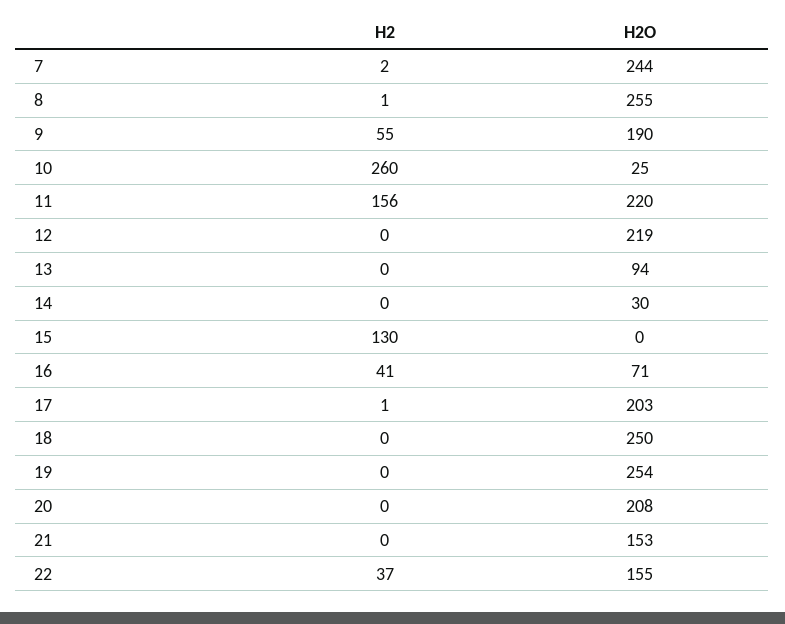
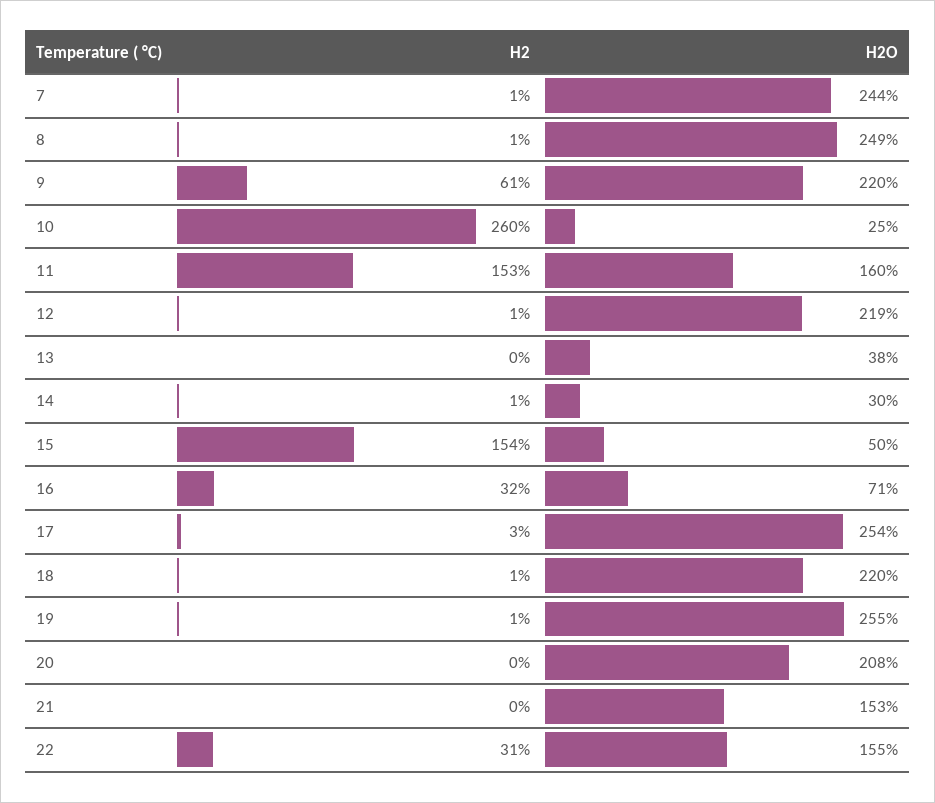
  {
    "H2": {
-     "7": 2,
+     "7": 1,
      "8": 1,
-     "9": 55,
+     "9": 61,
      "10": 260,
-     "11": 156,
+     "11": 153,
-     "12": 0,
+     "12": 1,
      "13": 0,
-     "14": 0,
+     "14": 1,
-     "15": 130,
+     "15": 154,
-     "16": 41,
+     "16": 32,
-     "17": 1,
+     "17": 3,
-     "18": 0,
+     "18": 1,
-     "19": 0,
+     "19": 1,
      "20": 0,
      "21": 0,
-     "22": 37
+     "22": 31
    },
    "H2O": {
      "7": 244,
-     "8": 255,
+     "8": 249,
-     "9": 190,
+     "9": 220,
      "10": 25,
-     "11": 220,
+     "11": 160,
      "12": 219,
-     "13": 94,
+     "13": 38,
      "14": 30,
-     "15": 0,
+     "15": 50,
      "16": 71,
-     "17": 203,
+     "17": 254,
-     "18": 250,
+     "18": 220,
-     "19": 254,
+     "19": 255,
      "20": 208,
      "21": 153,
      "22": 155
    }
  }

